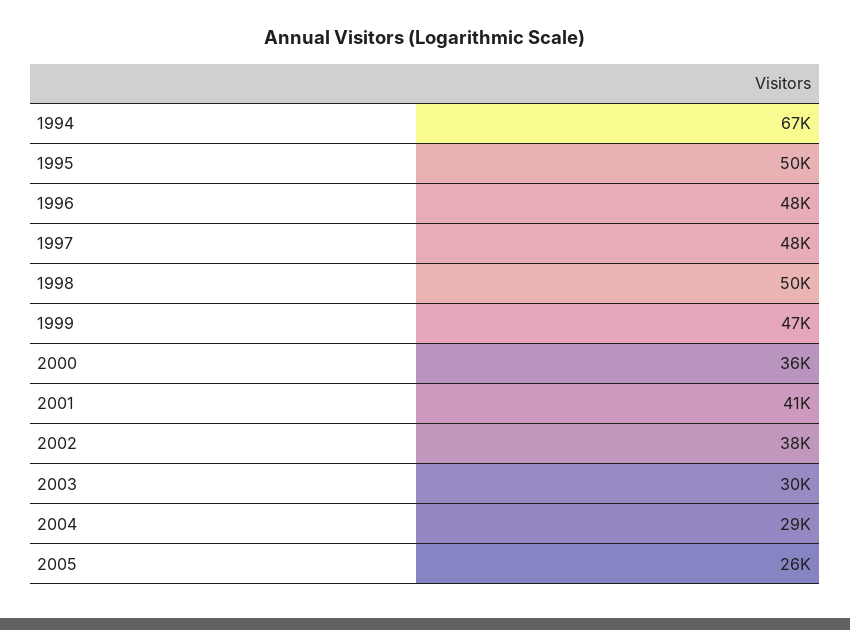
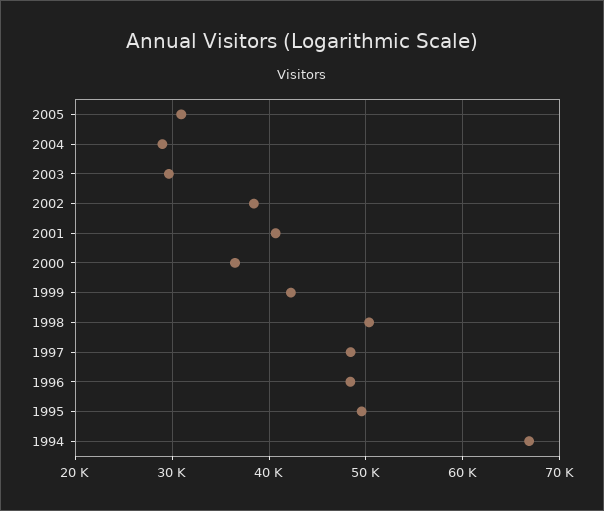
  {
    "1994": 67000,
    "1995": 50000,
    "1996": 48000,
    "1997": 48000,
    "1998": 50000,
-   "1999": 47000,
+   "1999": 42000,
    "2000": 36000,
    "2001": 41000,
    "2002": 38000,
    "2003": 30000,
    "2004": 29000,
-   "2005": 26000
+   "2005": 31000
  }

